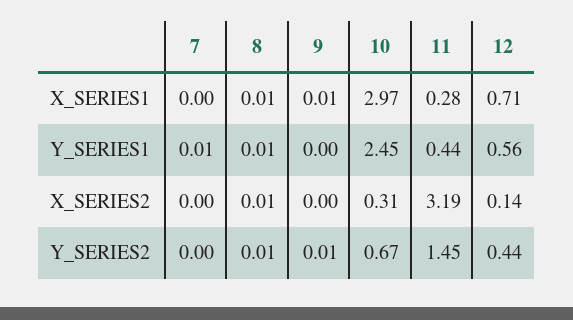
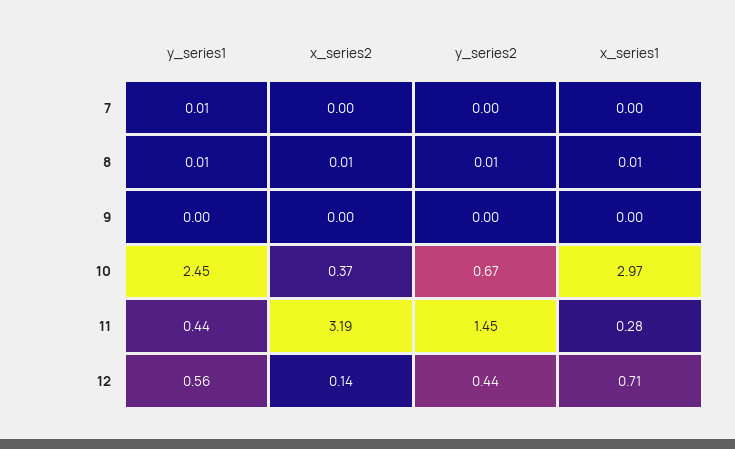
  {
    "7": {
      "X_SERIES1": 0,
      "Y_SERIES1": 0.01,
      "X_SERIES2": 0,
      "Y_SERIES2": 0
    },
    "8": {
      "X_SERIES1": 0.01,
      "Y_SERIES1": 0.01,
      "X_SERIES2": 0.01,
      "Y_SERIES2": 0.01
    },
    "9": {
-     "X_SERIES1": 0.01,
+     "X_SERIES1": 0,
      "Y_SERIES1": 0,
      "X_SERIES2": 0,
-     "Y_SERIES2": 0.01
+     "Y_SERIES2": 0
    },
    "10": {
      "X_SERIES1": 2.97,
      "Y_SERIES1": 2.45,
-     "X_SERIES2": 0.31,
+     "X_SERIES2": 0.37,
      "Y_SERIES2": 0.67
    },
    "11": {
      "X_SERIES1": 0.28,
      "Y_SERIES1": 0.44,
      "X_SERIES2": 3.19,
      "Y_SERIES2": 1.45
    },
    "12": {
      "X_SERIES1": 0.71,
      "Y_SERIES1": 0.56,
      "X_SERIES2": 0.14,
      "Y_SERIES2": 0.44
    }
  }

